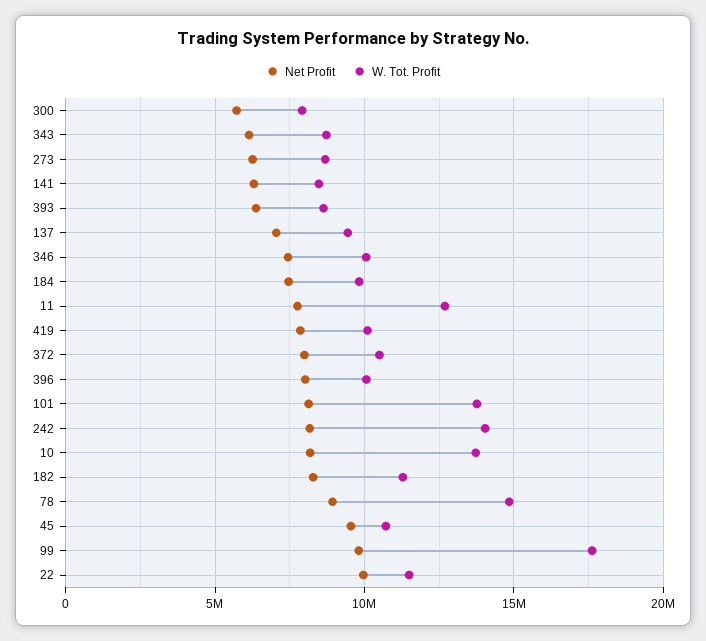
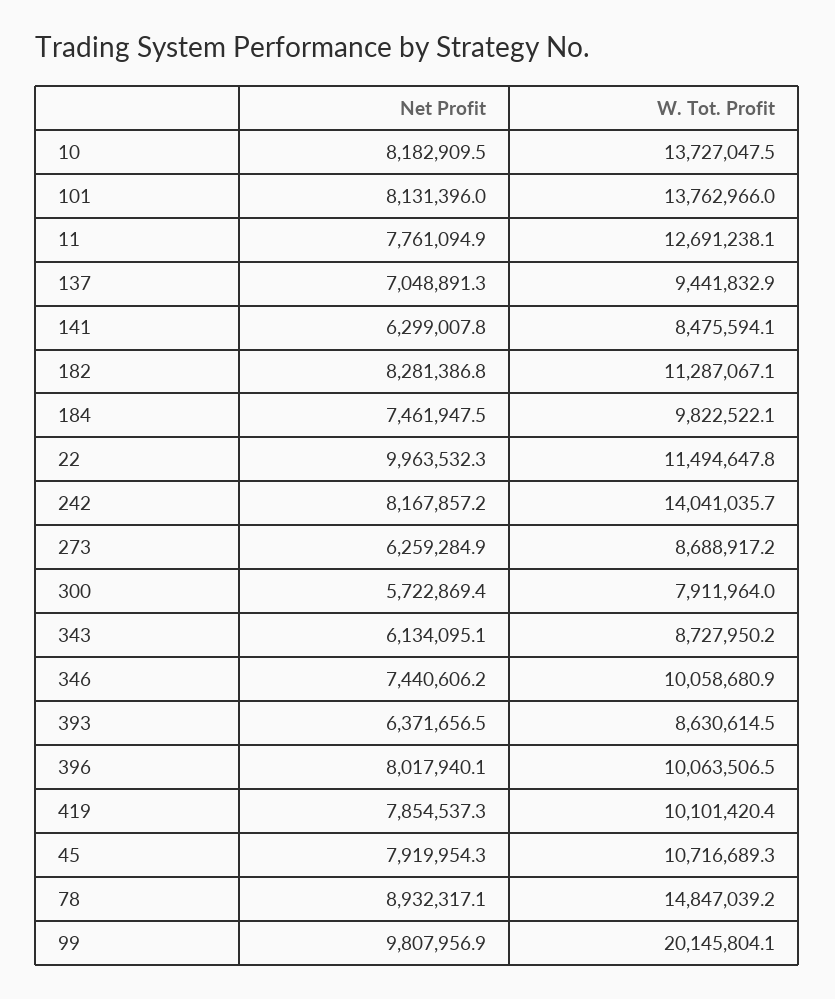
  {
    "Net Profit": {
      "300": 5722869.4,
      "343": 6134095.1,
      "273": 6259284.9,
      "141": 6299007.8,
      "393": 6371656.5,
      "137": 7048891.3,
      "346": 7440606.2,
      "184": 7461947.5,
      "11": 7761094.9,
      "419": 7854537.3,
-     "372": 8000000,
      "396": 8017940.1,
      "101": 8131396,
      "242": 8167857.2,
      "10": 8182909.5,
      "182": 8281386.8,
      "78": 8932317.1,
-     "45": 9500000,
+     "45": 7919954.3,
      "99": 9807956.9,
      "22": 9963532.3
    },
    "W. Tot. Profit": {
      "300": 7911964,
      "343": 8727950.2,
      "273": 8688917.2,
      "141": 8475594.1,
      "393": 8630614.5,
      "137": 9441832.9,
      "346": 10058680.9,
      "184": 9822522.1,
      "11": 12691238.1,
      "419": 10101420.4,
-     "372": 10500000,
      "396": 10063506.5,
      "101": 13762966,
      "242": 14041035.7,
      "10": 13727047.5,
      "182": 11287067.1,
      "78": 14847039.2,
      "45": 10716689.3,
-     "99": 17500000,
+     "99": 20145804.1,
      "22": 11494647.8
    }
  }

